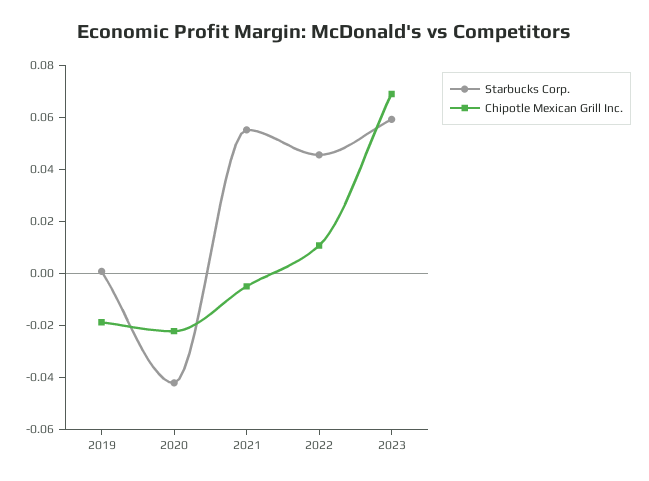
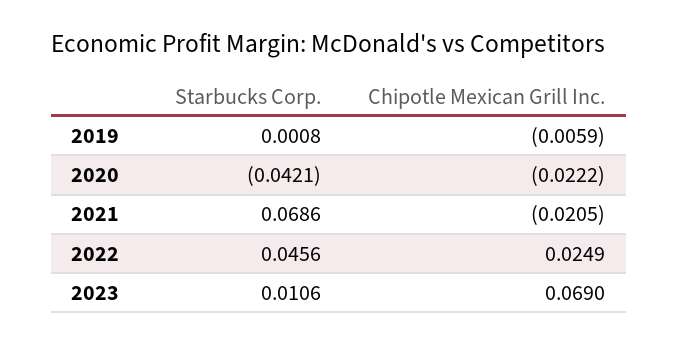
  {
    "Starbucks Corp.": {
      "2019": 0.0008,
      "2020": -0.0421,
-     "2021": 0.055,
+     "2021": 0.0686,
      "2022": 0.0456,
-     "2023": 0.06
+     "2023": 0.0106
    },
    "Chipotle Mexican Grill Inc.": {
-     "2019": -0.02,
+     "2019": -0.0059,
      "2020": -0.0222,
-     "2021": -0.005,
+     "2021": -0.0205,
-     "2022": 0.01,
+     "2022": 0.0249,
      "2023": 0.069
    }
  }

